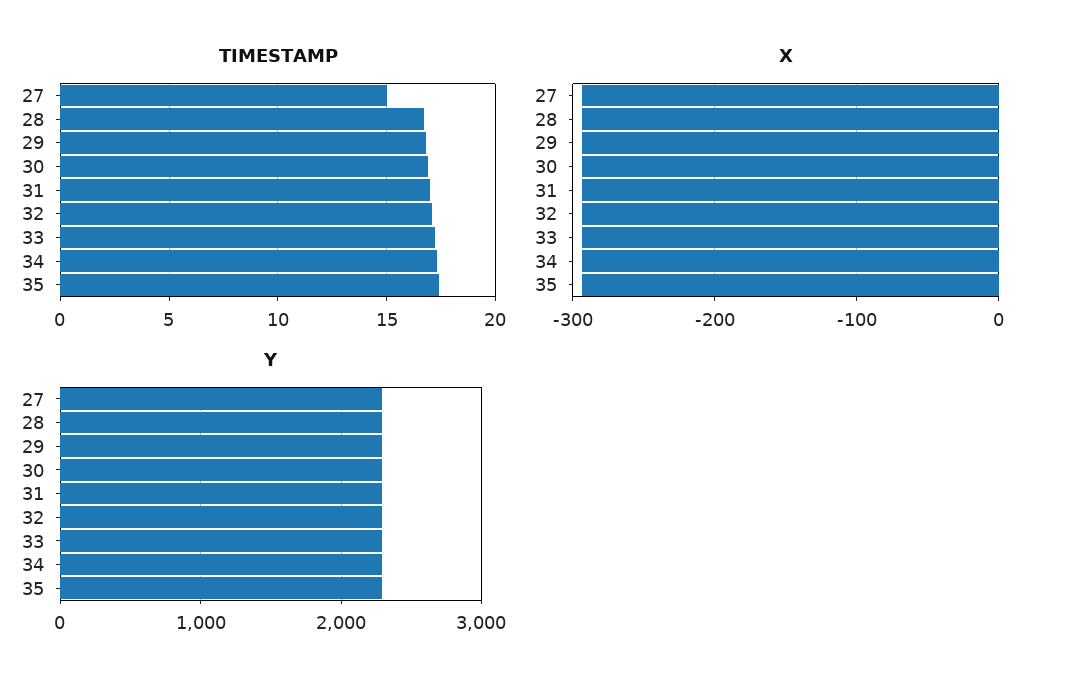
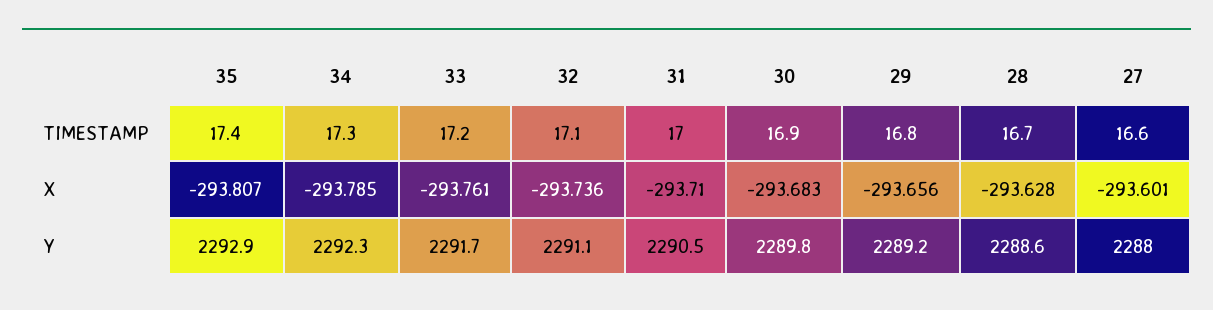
  {
    "TIMESTAMP": {
-     "27": 15,
+     "27": 16.6,
      "28": 16.7,
      "29": 16.8,
      "30": 16.9,
      "31": 17,
      "32": 17.1,
      "33": 17.2,
      "34": 17.3,
      "35": 17.4
    },
    "X": {
      "27": -293.601,
      "28": -293.628,
      "29": -293.656,
      "30": -293.683,
      "31": -293.71,
      "32": -293.736,
      "33": -293.761,
      "34": -293.785,
      "35": -293.807
    },
    "Y": {
      "27": 2288,
      "28": 2288.6,
      "29": 2289.2,
      "30": 2289.8,
      "31": 2290.5,
      "32": 2291.1,
      "33": 2291.7,
      "34": 2292.3,
      "35": 2292.9
    }
  }

